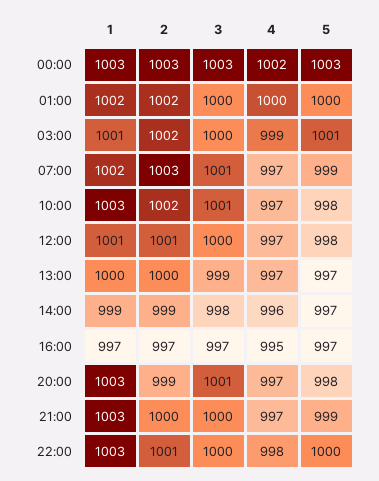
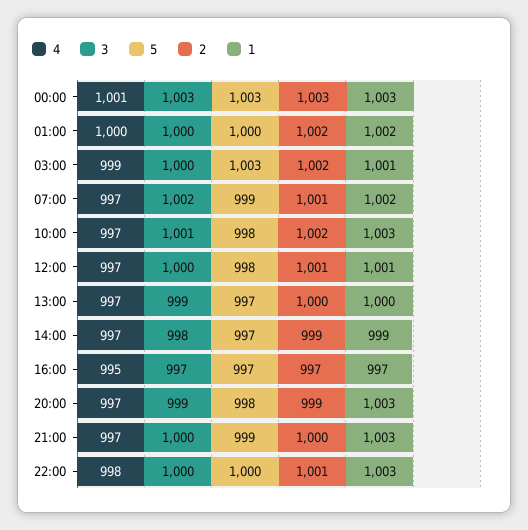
  {
    "1": {
      "00:00": 1003,
      "01:00": 1002,
      "03:00": 1001,
      "07:00": 1002,
      "10:00": 1003,
      "12:00": 1001,
      "13:00": 1000,
      "14:00": 999,
      "16:00": 997,
      "20:00": 1003,
      "21:00": 1003,
      "22:00": 1003
    },
    "2": {
      "00:00": 1003,
      "01:00": 1002,
      "03:00": 1002,
-     "07:00": 1003,
+     "07:00": 1001,
      "10:00": 1002,
      "12:00": 1001,
      "13:00": 1000,
      "14:00": 999,
      "16:00": 997,
      "20:00": 999,
      "21:00": 1000,
      "22:00": 1001
    },
    "3": {
      "00:00": 1003,
      "01:00": 1000,
      "03:00": 1000,
-     "07:00": 1001,
+     "07:00": 1002,
      "10:00": 1001,
      "12:00": 1000,
      "13:00": 999,
      "14:00": 998,
      "16:00": 997,
-     "20:00": 1001,
+     "20:00": 999,
      "21:00": 1000,
      "22:00": 1000
    },
    "4": {
-     "00:00": 1002,
+     "00:00": 1001,
      "01:00": 1000,
      "03:00": 999,
      "07:00": 997,
      "10:00": 997,
      "12:00": 997,
      "13:00": 997,
-     "14:00": 996,
+     "14:00": 997,
      "16:00": 995,
      "20:00": 997,
      "21:00": 997,
      "22:00": 998
    },
    "5": {
      "00:00": 1003,
      "01:00": 1000,
-     "03:00": 1001,
+     "03:00": 1003,
      "07:00": 999,
      "10:00": 998,
      "12:00": 998,
      "13:00": 997,
      "14:00": 997,
      "16:00": 997,
      "20:00": 998,
      "21:00": 999,
      "22:00": 1000
    }
  }

